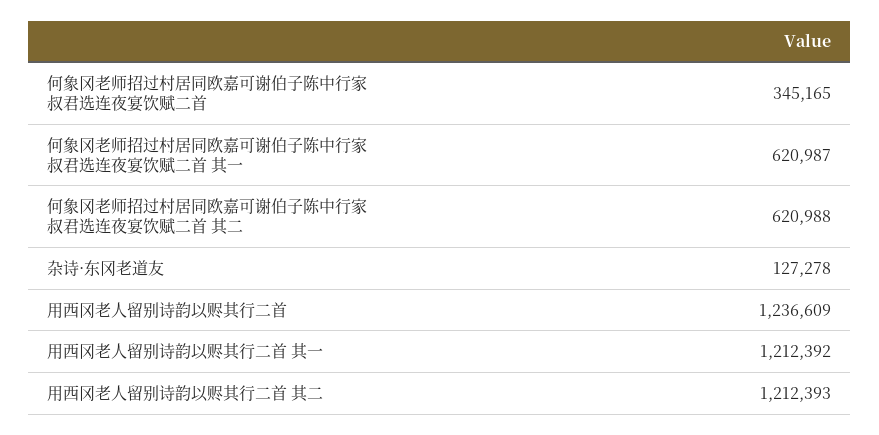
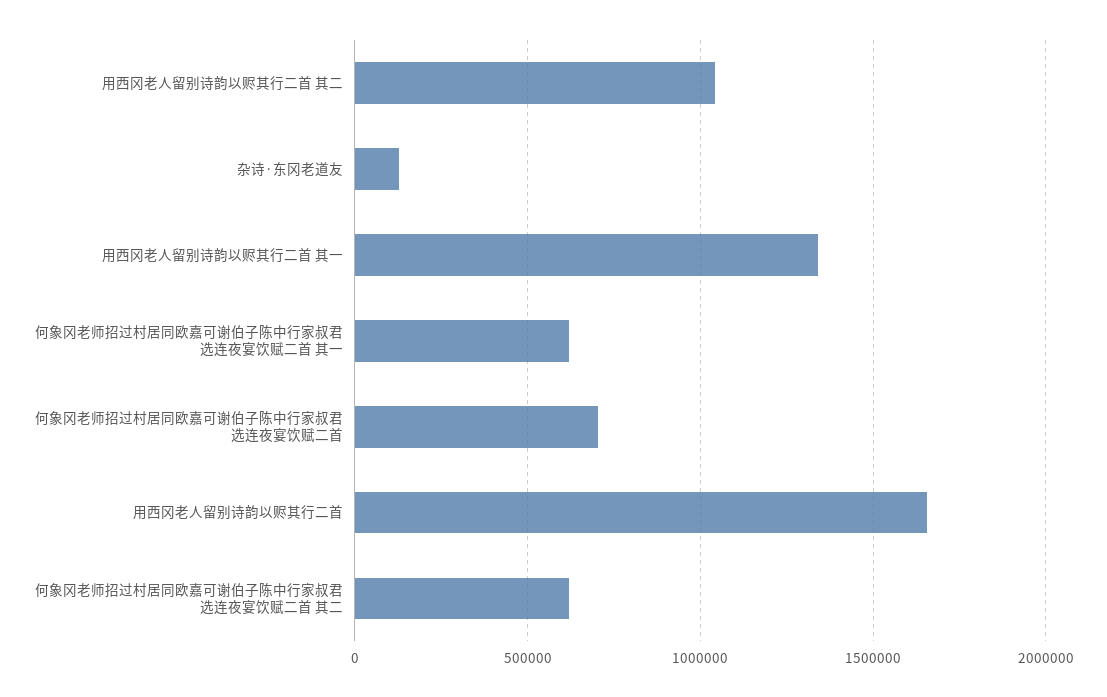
  {
-   "何象冈老师招过村居同欧嘉可谢伯子陈中行家叔君选连夜宴饮赋二首": 345165,
+   "何象冈老师招过村居同欧嘉可谢伯子陈中行家叔君选连夜宴饮赋二首": 700000,
    "何象冈老师招过村居同欧嘉可谢伯子陈中行家叔君选连夜宴饮赋二首 其一": 620987,
    "何象冈老师招过村居同欧嘉可谢伯子陈中行家叔君选连夜宴饮赋二首 其二": 620988,
    "杂诗·东冈老道友": 127278,
-   "用西冈老人留别诗韵以赆其行二首": 1236609,
+   "用西冈老人留别诗韵以赆其行二首": 1650000,
-   "用西冈老人留别诗韵以赆其行二首 其一": 1212392,
+   "用西冈老人留别诗韵以赆其行二首 其一": 1350000,
-   "用西冈老人留别诗韵以赆其行二首 其二": 1212393
+   "用西冈老人留别诗韵以赆其行二首 其二": 1050000
  }

